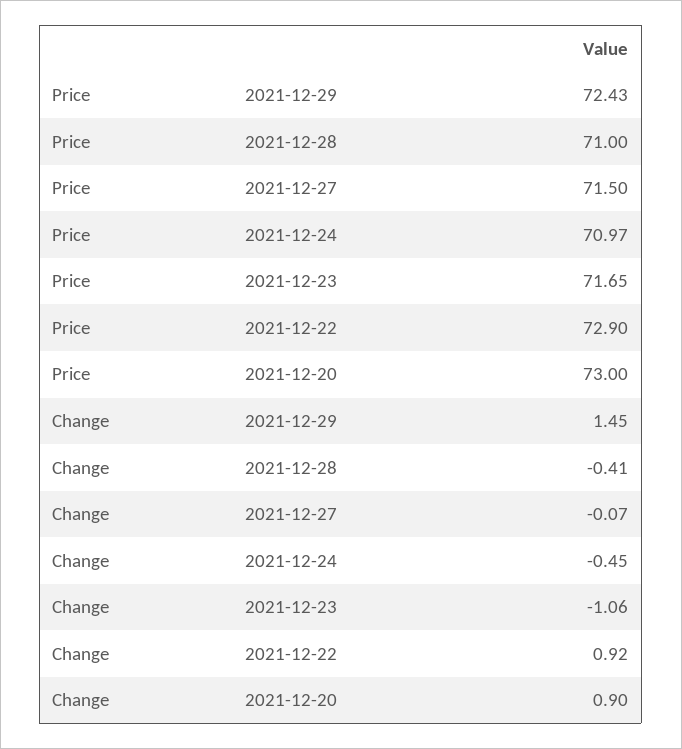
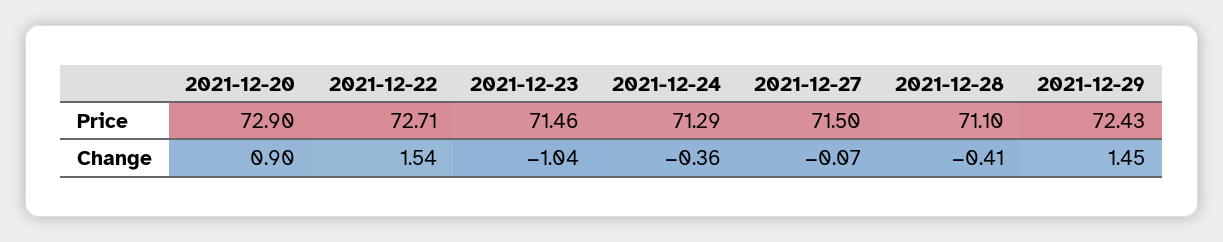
  {
    "Price": {
      "2021-12-29": 72.43,
-     "2021-12-28": 71,
+     "2021-12-28": 71.1,
      "2021-12-27": 71.5,
-     "2021-12-24": 70.97,
+     "2021-12-24": 71.29,
-     "2021-12-23": 71.65,
+     "2021-12-23": 71.46,
-     "2021-12-22": 72.9,
+     "2021-12-22": 72.71,
-     "2021-12-20": 73
+     "2021-12-20": 72.9
    },
    "Change": {
      "2021-12-29": 1.45,
      "2021-12-28": -0.41,
      "2021-12-27": -0.07,
-     "2021-12-24": -0.45,
+     "2021-12-24": -0.36,
-     "2021-12-23": -1.06,
+     "2021-12-23": -1.04,
-     "2021-12-22": 0.92,
+     "2021-12-22": 1.54,
      "2021-12-20": 0.9
    }
  }

